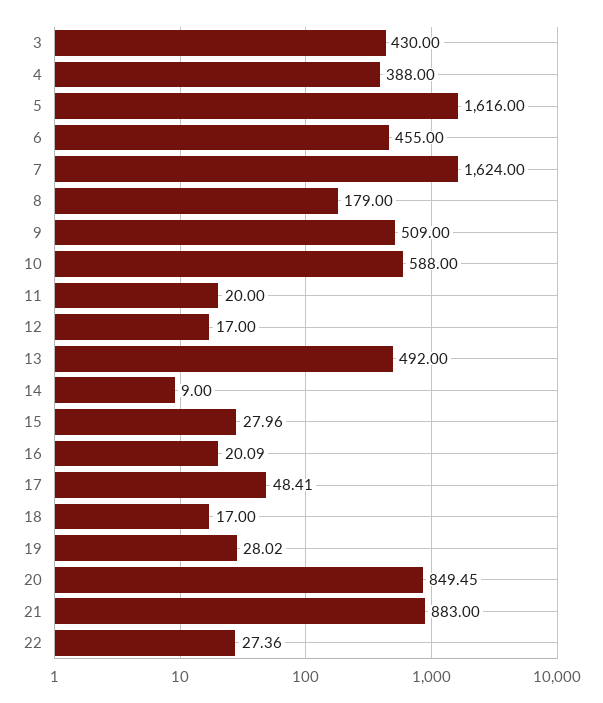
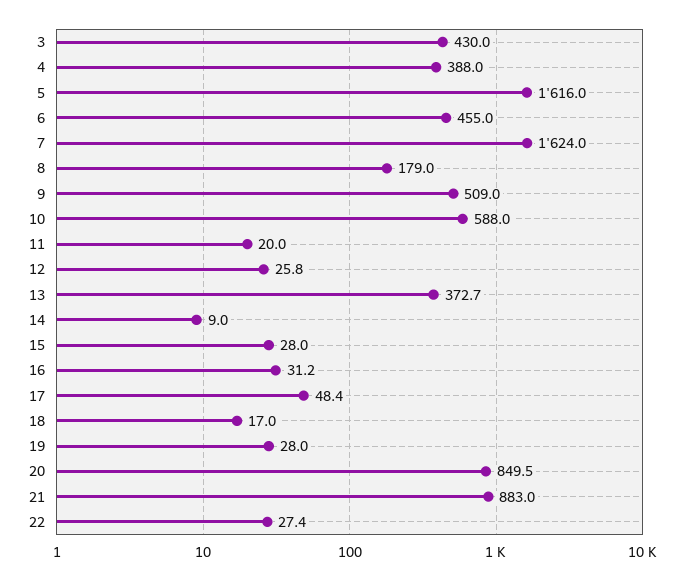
  {
    "3": 430,
    "4": 388,
    "5": 1616,
    "6": 455,
    "7": 1624,
    "8": 179,
    "9": 509,
    "10": 588,
    "11": 20,
-   "12": 17,
+   "12": 25.8,
-   "13": 492,
+   "13": 372.7,
    "14": 9,
    "15": 27.96,
-   "16": 20.09,
+   "16": 31.2,
    "17": 48.41,
    "18": 17,
    "19": 28.02,
    "20": 849.45,
    "21": 883,
    "22": 27.36
  }

